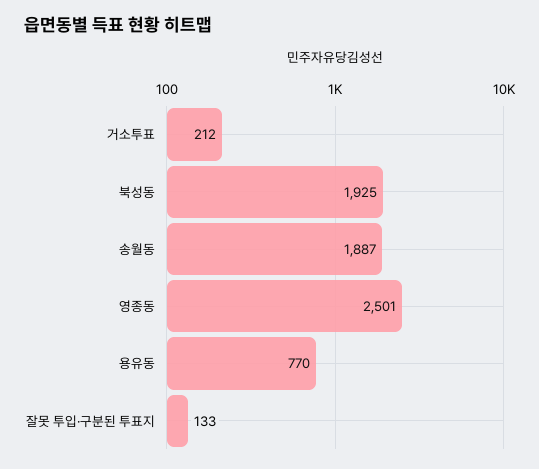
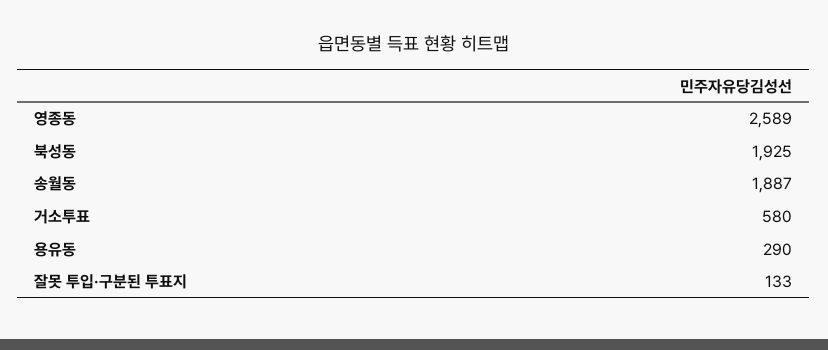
  {
-   "거소투표": 212,
+   "거소투표": 580,
    "북성동": 1925,
    "송월동": 1887,
-   "영종동": 2501,
+   "영종동": 2589,
-   "용유동": 770,
+   "용유동": 290,
    "잘못 투입·구분된 투표지": 133
  }

